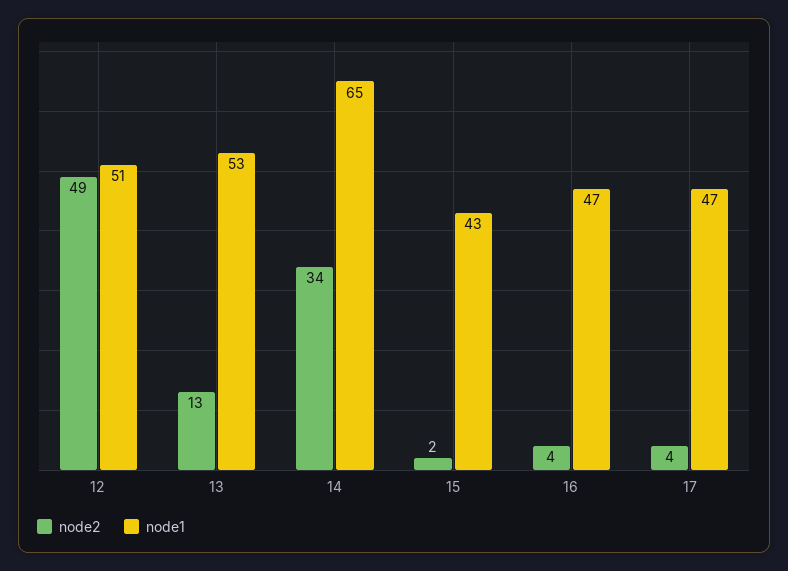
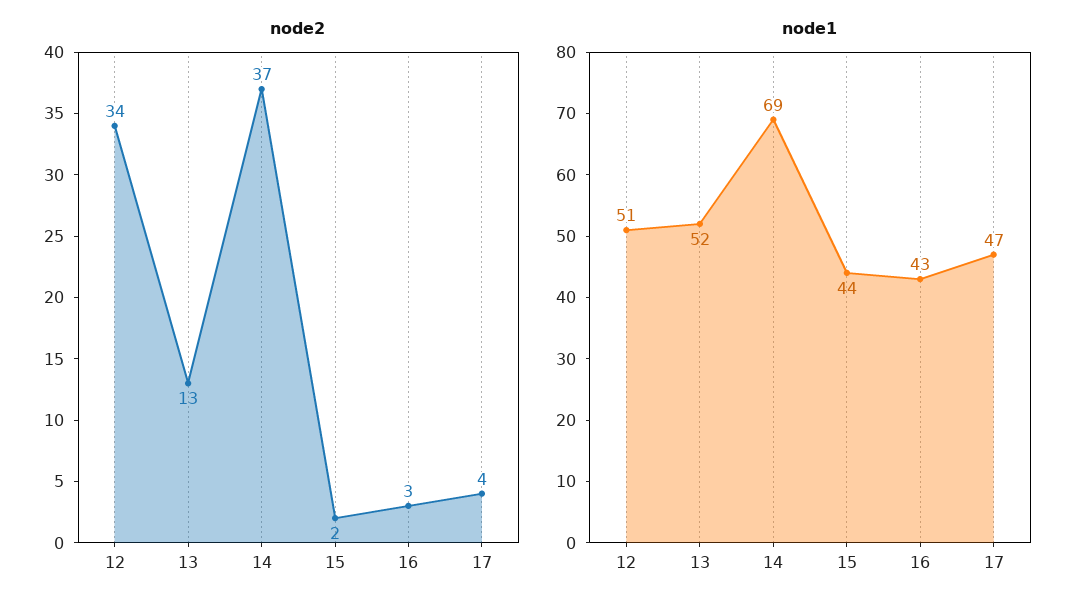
  {
    "node2": {
-     "12": 49,
+     "12": 34,
      "13": 13,
-     "14": 34,
+     "14": 37,
      "15": 2,
-     "16": 4,
+     "16": 3,
      "17": 4
    },
    "node1": {
      "12": 51,
-     "13": 53,
+     "13": 52,
-     "14": 65,
+     "14": 69,
-     "15": 43,
+     "15": 44,
-     "16": 47,
+     "16": 43,
      "17": 47
    }
  }

